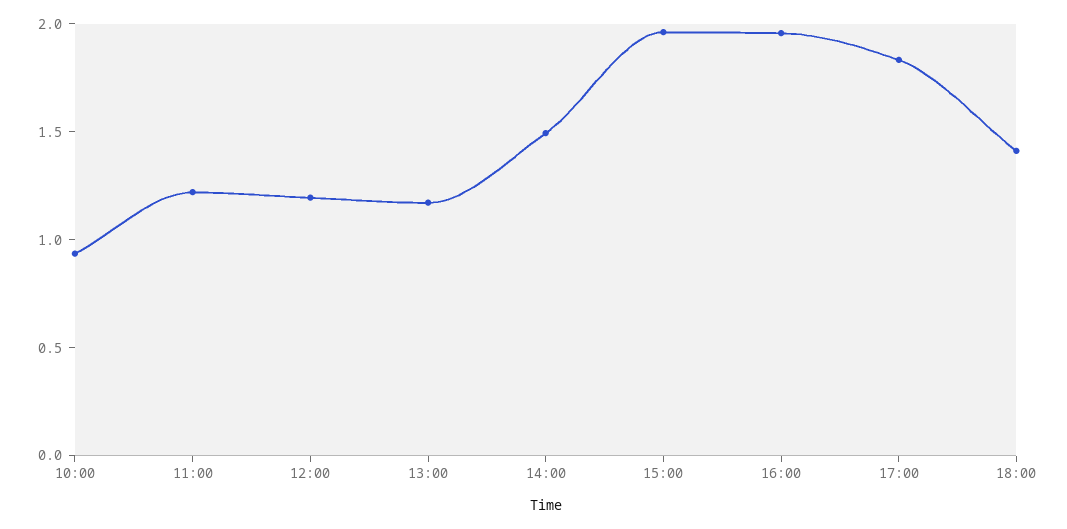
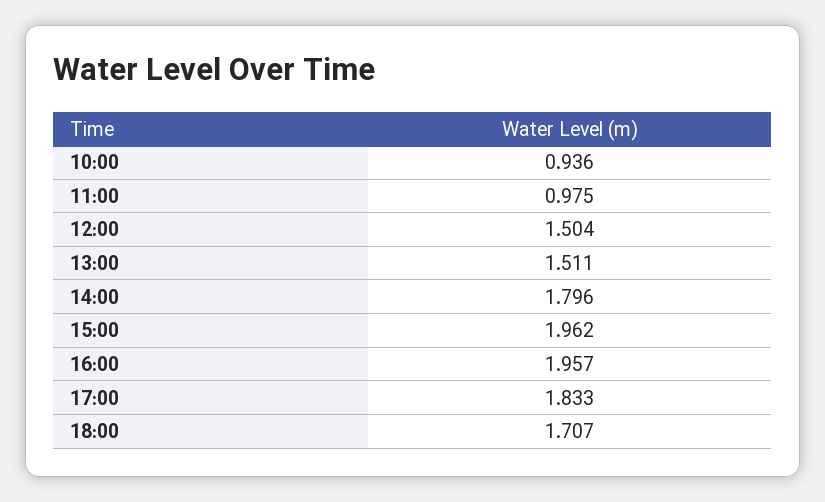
  {
    "10:00": 0.936,
-   "11:00": 1.2,
+   "11:00": 0.975,
-   "12:00": 1.2,
+   "12:00": 1.504,
-   "13:00": 1.2,
+   "13:00": 1.511,
-   "14:00": 1.5,
+   "14:00": 1.796,
    "15:00": 1.962,
    "16:00": 1.957,
    "17:00": 1.833,
-   "18:00": 1.4
+   "18:00": 1.707
  }

